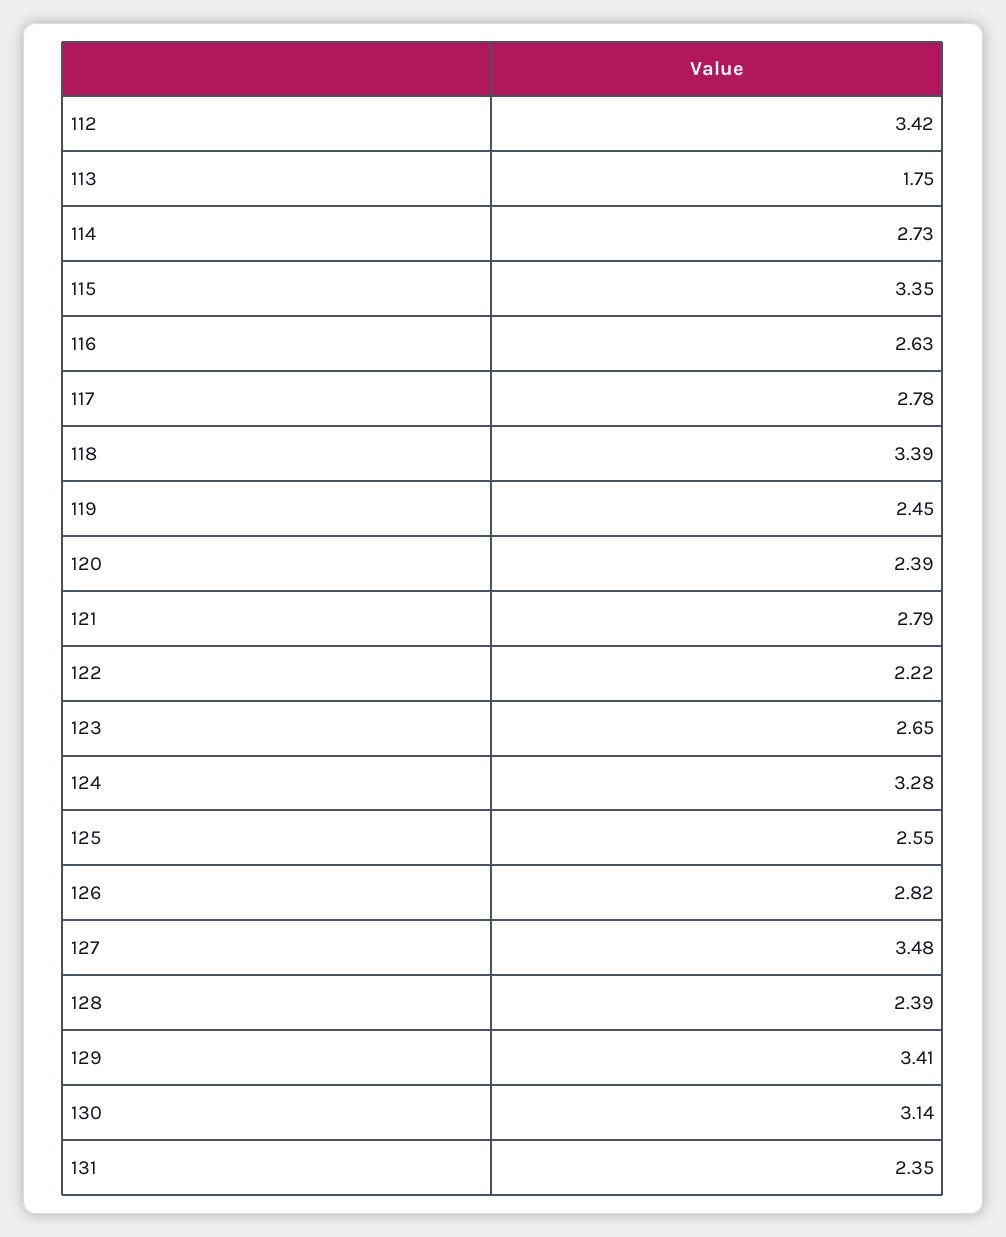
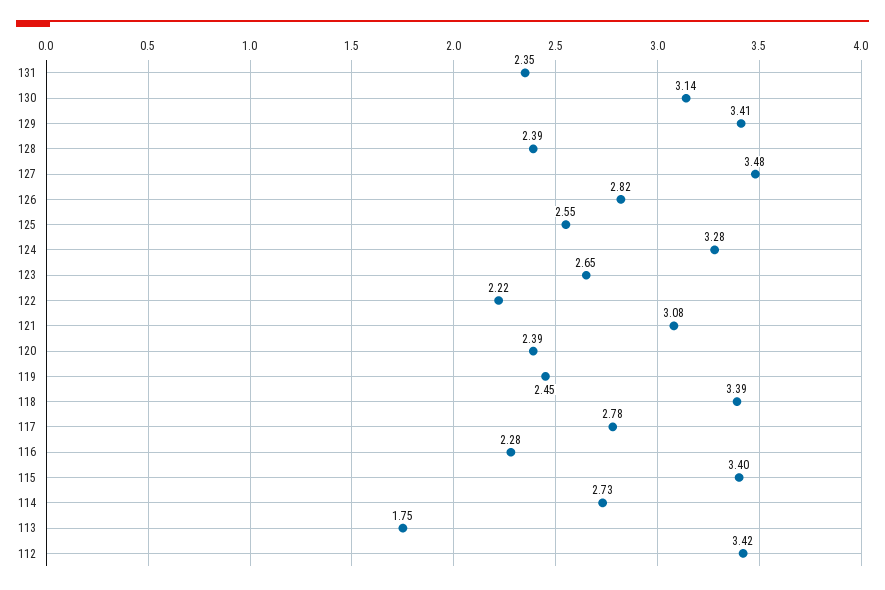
  {
    "112": 3.42,
    "113": 1.75,
    "114": 2.73,
-   "115": 3.35,
+   "115": 3.4,
-   "116": 2.63,
+   "116": 2.28,
    "117": 2.78,
    "118": 3.39,
    "119": 2.45,
    "120": 2.39,
-   "121": 2.79,
+   "121": 3.08,
    "122": 2.22,
    "123": 2.65,
    "124": 3.28,
    "125": 2.55,
    "126": 2.82,
    "127": 3.48,
    "128": 2.39,
    "129": 3.41,
    "130": 3.14,
    "131": 2.35
  }

